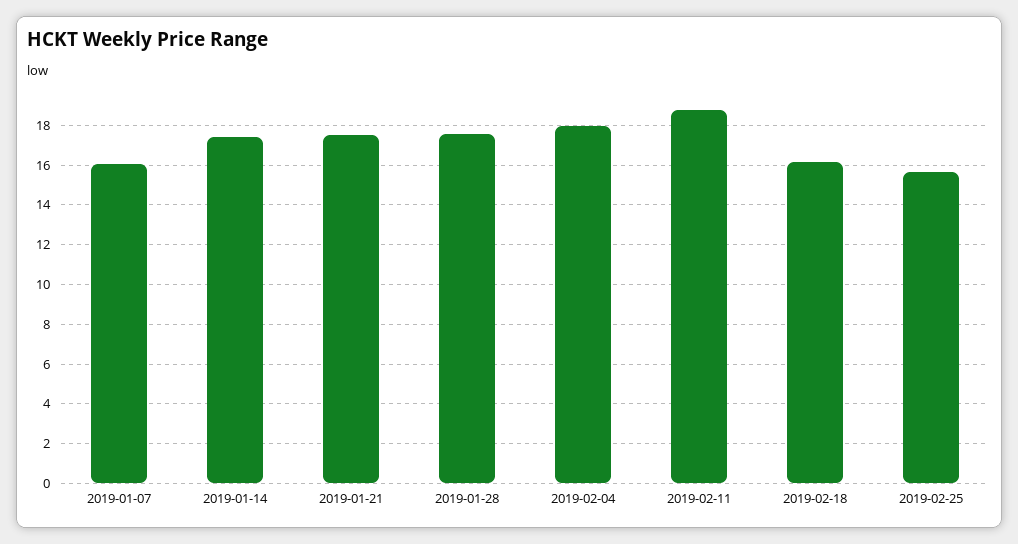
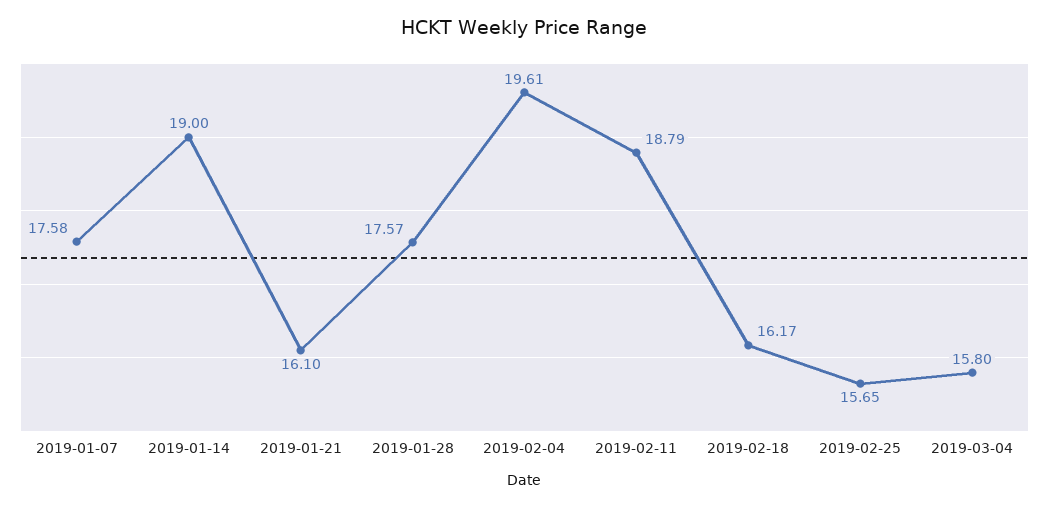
  {
-   "2019-01-07": 16,
+   "2019-01-07": 17.58,
-   "2019-01-14": 17.5,
+   "2019-01-14": 19,
-   "2019-01-21": 17.5,
+   "2019-01-21": 16.1,
    "2019-01-28": 17.57,
-   "2019-02-04": 18,
+   "2019-02-04": 19.61,
    "2019-02-11": 18.79,
    "2019-02-18": 16.17,
-   "2019-02-25": 15.65
+   "2019-02-25": 15.65,
+   "2019-03-04": 15.8
  }

